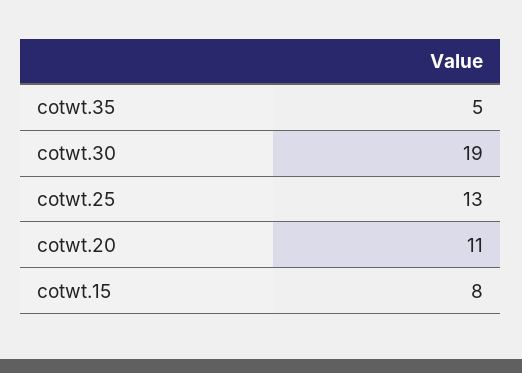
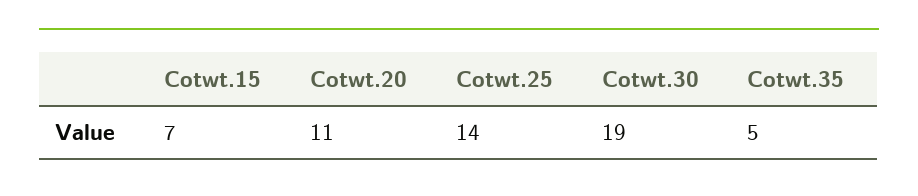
  {
    "cotwt.35": 5,
    "cotwt.30": 19,
-   "cotwt.25": 13,
+   "cotwt.25": 14,
    "cotwt.20": 11,
-   "cotwt.15": 8
+   "cotwt.15": 7
  }

